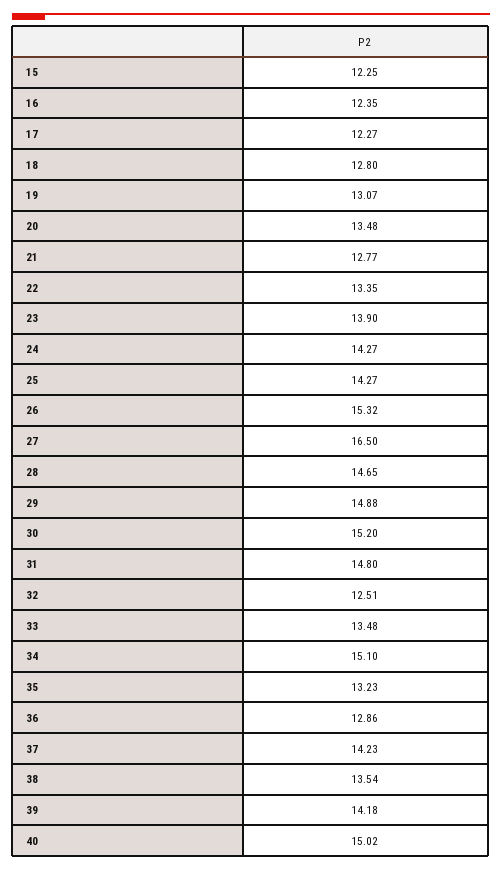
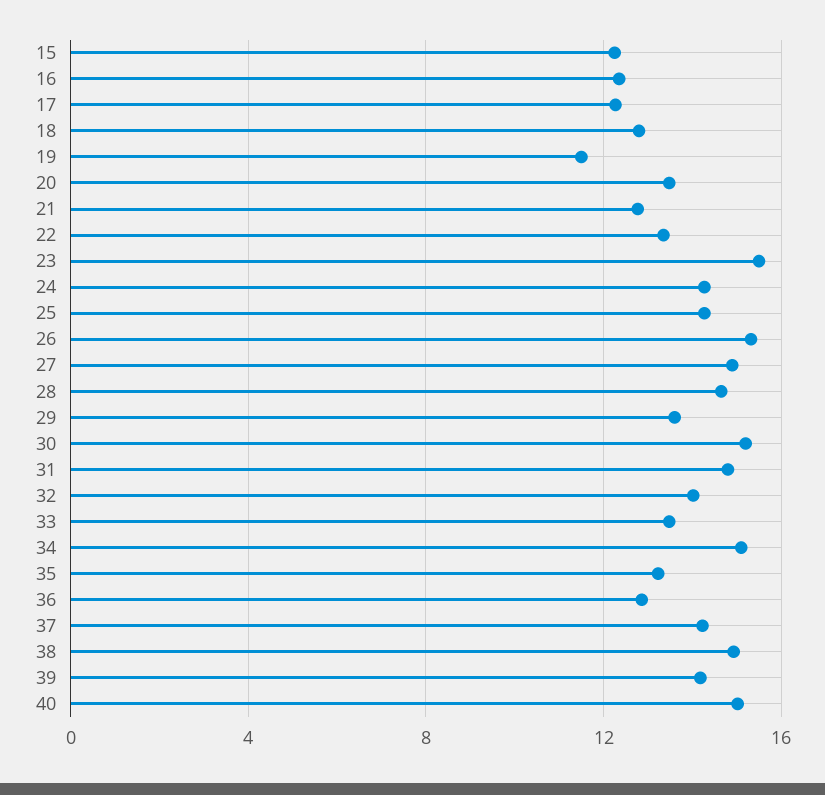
  {
    "15": 12.25,
    "16": 12.35,
    "17": 12.27,
    "18": 12.8,
-   "19": 13.07,
+   "19": 11.5,
    "20": 13.48,
    "21": 12.77,
    "22": 13.35,
-   "23": 13.9,
+   "23": 15.5,
    "24": 14.27,
    "25": 14.27,
    "26": 15.32,
-   "27": 16.5,
+   "27": 15,
    "28": 14.65,
-   "29": 14.88,
+   "29": 13.5,
    "30": 15.2,
    "31": 14.8,
-   "32": 12.51,
+   "32": 14,
    "33": 13.48,
    "34": 15.1,
    "35": 13.23,
    "36": 12.86,
    "37": 14.23,
-   "38": 13.54,
+   "38": 15,
    "39": 14.18,
    "40": 15.02
  }

